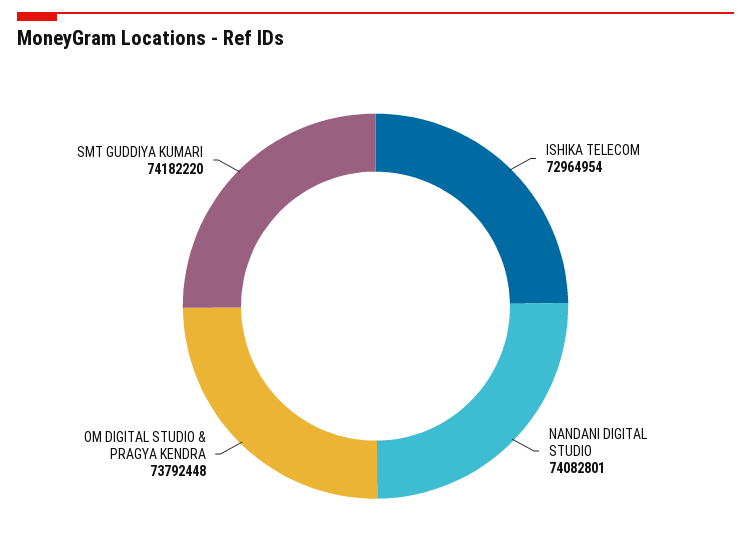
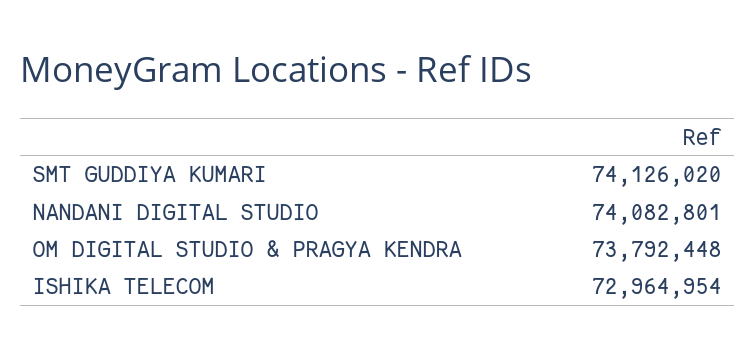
  {
    "ISHIKA TELECOM": 72964954,
    "NANDANI DIGITAL STUDIO": 74082801,
    "OM DIGITAL STUDIO & PRAGYA KENDRA": 73792448,
-   "SMT GUDDIYA KUMARI": 74182220
+   "SMT GUDDIYA KUMARI": 74126020
  }

